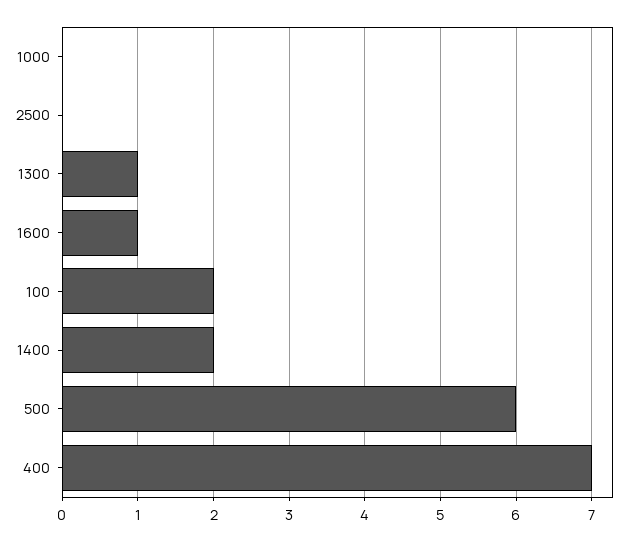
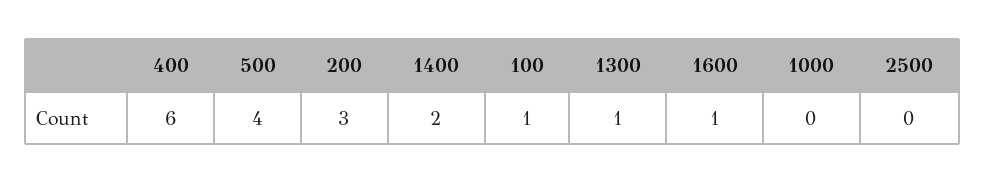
  {
    "1000": 0,
    "2500": 0,
    "1300": 1,
    "1600": 1,
-   "100": 2,
+   "100": 1,
    "1400": 2,
-   "500": 6,
+   "500": 4,
-   "400": 7
+   "400": 6,
+   "200": 3
  }

